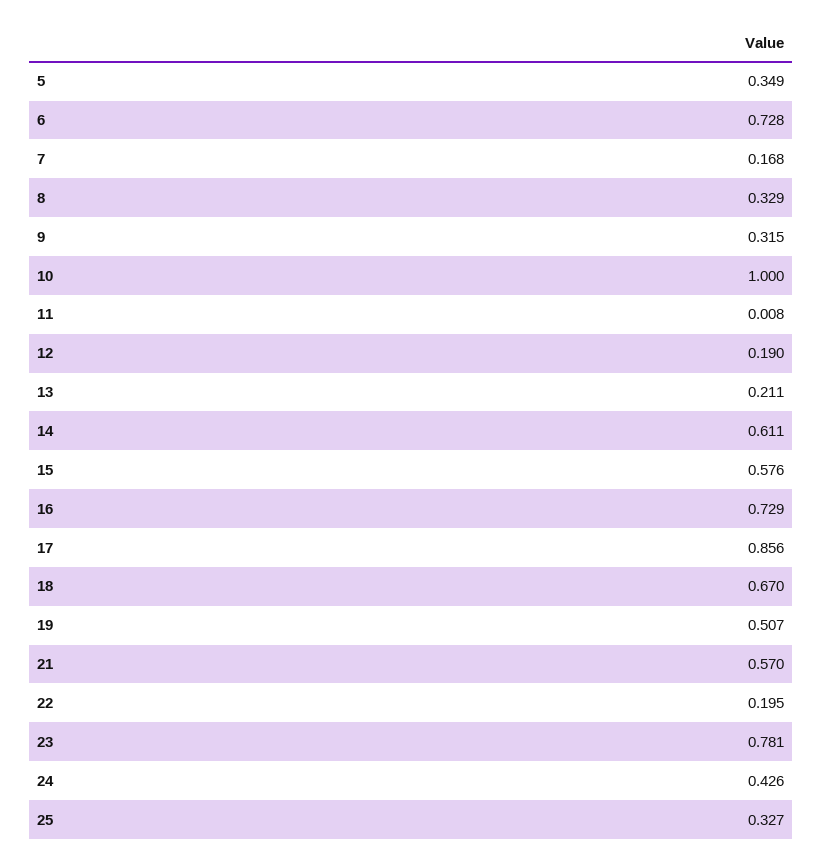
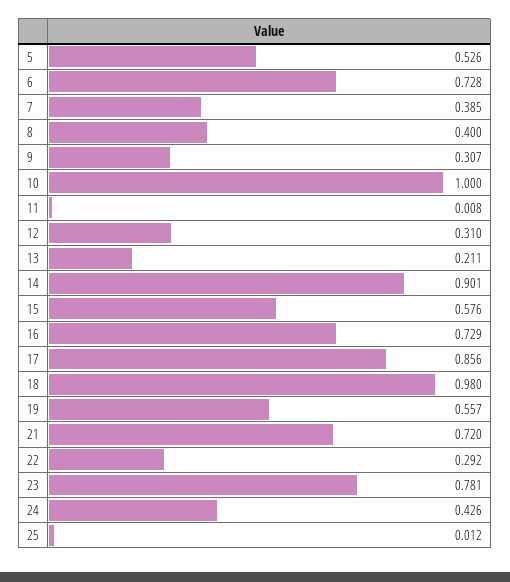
  {
-   "5": 0.349,
+   "5": 0.526,
    "6": 0.728,
-   "7": 0.168,
+   "7": 0.385,
-   "8": 0.329,
+   "8": 0.4,
-   "9": 0.315,
+   "9": 0.307,
    "10": 1,
    "11": 0.008,
-   "12": 0.19,
+   "12": 0.31,
    "13": 0.211,
-   "14": 0.611,
+   "14": 0.901,
    "15": 0.576,
    "16": 0.729,
    "17": 0.856,
-   "18": 0.67,
+   "18": 0.98,
-   "19": 0.507,
+   "19": 0.557,
-   "21": 0.57,
+   "21": 0.72,
-   "22": 0.195,
+   "22": 0.292,
    "23": 0.781,
    "24": 0.426,
-   "25": 0.327
+   "25": 0.012
  }

